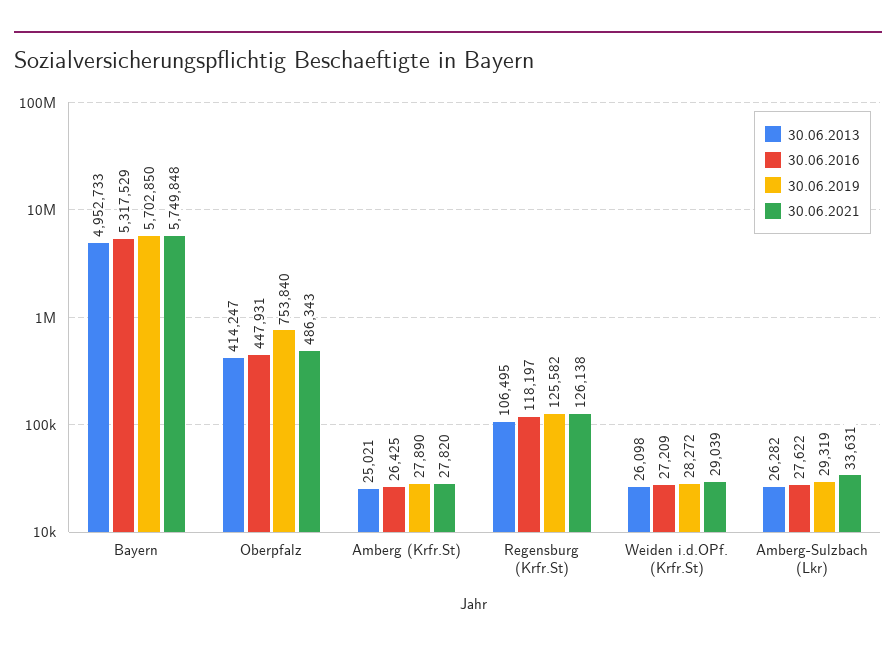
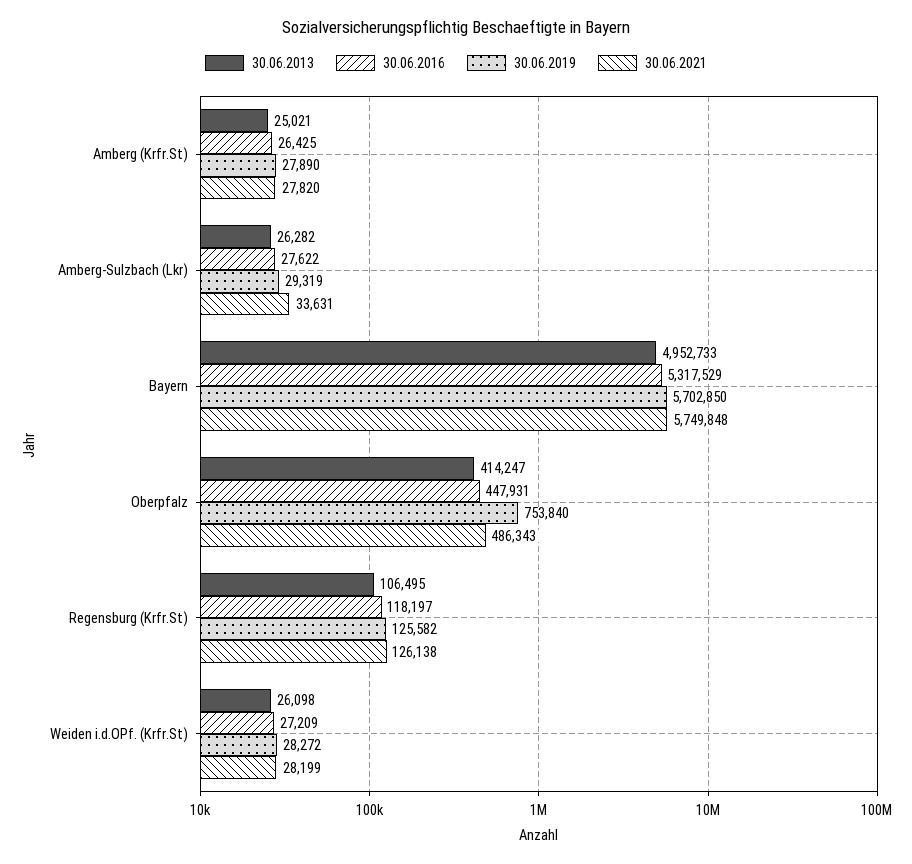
  {
    "30.06.2013": {
      "Bayern": 4952733,
      "Oberpfalz": 414247,
      "Amberg (Krfr.St)": 25021,
      "Regensburg (Krfr.St)": 106495,
      "Weiden i.d.OPf. (Krfr.St)": 26098,
      "Amberg-Sulzbach (Lkr)": 26282
    },
    "30.06.2016": {
      "Bayern": 5317529,
      "Oberpfalz": 447931,
      "Amberg (Krfr.St)": 26425,
      "Regensburg (Krfr.St)": 118197,
      "Weiden i.d.OPf. (Krfr.St)": 27209,
      "Amberg-Sulzbach (Lkr)": 27622
    },
    "30.06.2019": {
      "Bayern": 5702850,
      "Oberpfalz": 753840,
      "Amberg (Krfr.St)": 27890,
      "Regensburg (Krfr.St)": 125582,
      "Weiden i.d.OPf. (Krfr.St)": 28272,
      "Amberg-Sulzbach (Lkr)": 29319
    },
    "30.06.2021": {
      "Bayern": 5749848,
      "Oberpfalz": 486343,
      "Amberg (Krfr.St)": 27820,
      "Regensburg (Krfr.St)": 126138,
-     "Weiden i.d.OPf. (Krfr.St)": 29039,
+     "Weiden i.d.OPf. (Krfr.St)": 28199,
      "Amberg-Sulzbach (Lkr)": 33631
    }
  }

